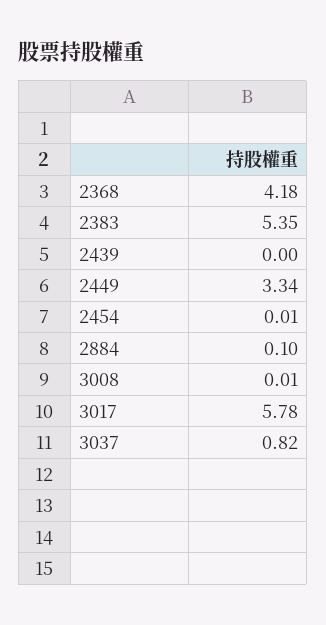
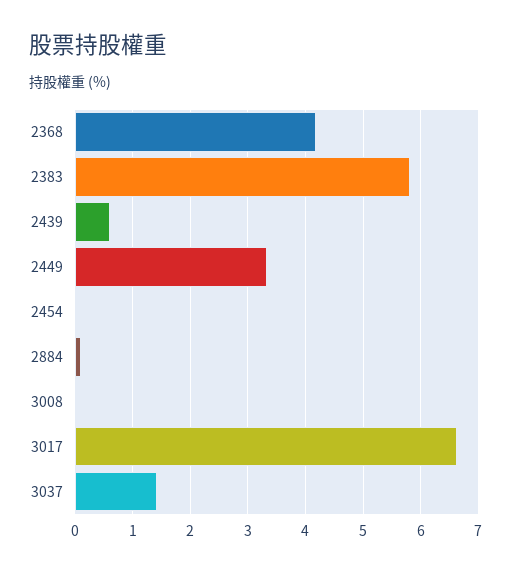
  {
    "2368": 4.18,
-   "2383": 5.35,
+   "2383": 5.8,
-   "2439": 0,
+   "2439": 0.6,
    "2449": 3.34,
    "2454": 0.01,
    "2884": 0.1,
    "3008": 0.01,
-   "3017": 5.78,
+   "3017": 6.6,
-   "3037": 0.82
+   "3037": 1.4
  }

